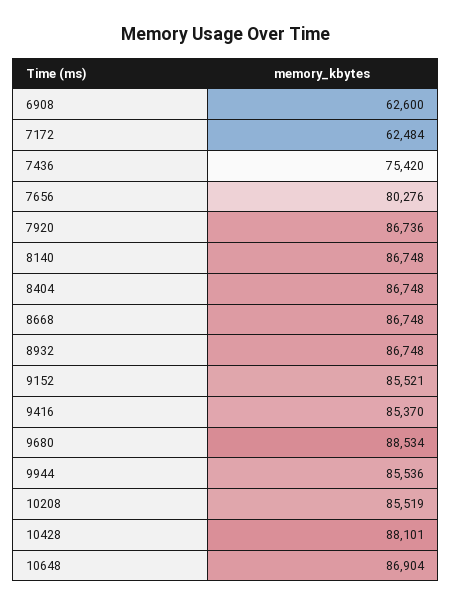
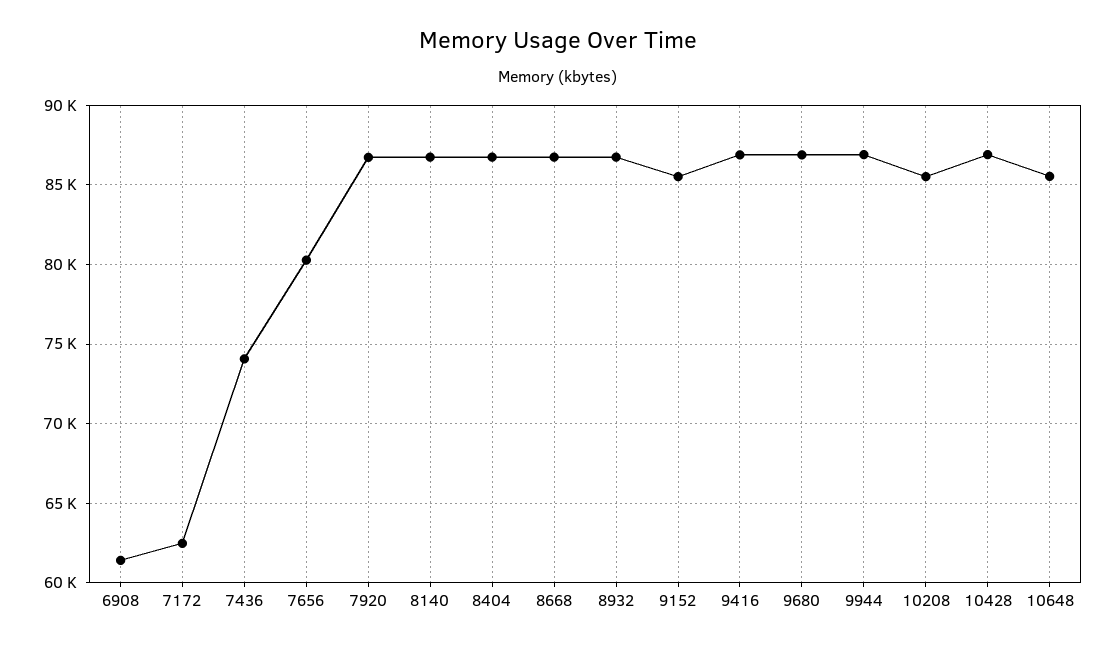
  {
-   "6908": 62600,
+   "6908": 61500,
    "7172": 62484,
-   "7436": 75420,
+   "7436": 74000,
    "7656": 80276,
    "7920": 86736,
    "8140": 86748,
    "8404": 86748,
    "8668": 86748,
    "8932": 86748,
    "9152": 85521,
-   "9416": 85370,
+   "9416": 87000,
-   "9680": 88534,
+   "9680": 87000,
-   "9944": 85536,
+   "9944": 87000,
    "10208": 85519,
-   "10428": 88101,
+   "10428": 87000,
-   "10648": 86904
+   "10648": 85500
  }

